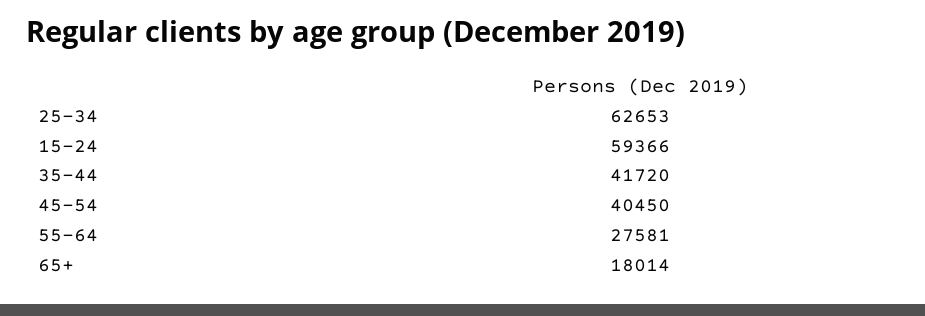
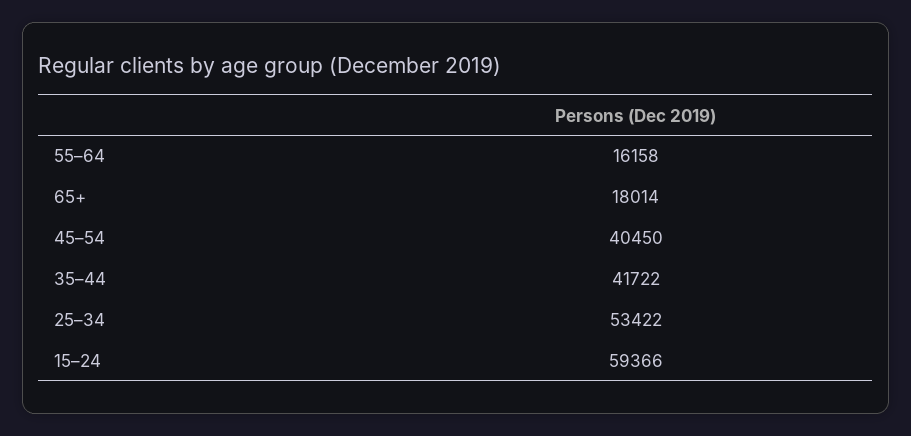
  {
-   "25–34": 62653,
+   "25–34": 53422,
    "15–24": 59366,
-   "35–44": 41720,
+   "35–44": 41722,
    "45–54": 40450,
-   "55–64": 27581,
+   "55–64": 16158,
    "65+": 18014
  }

